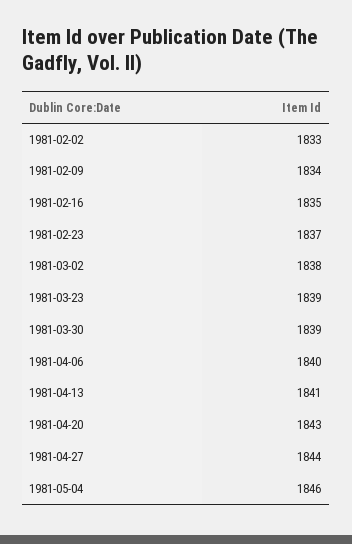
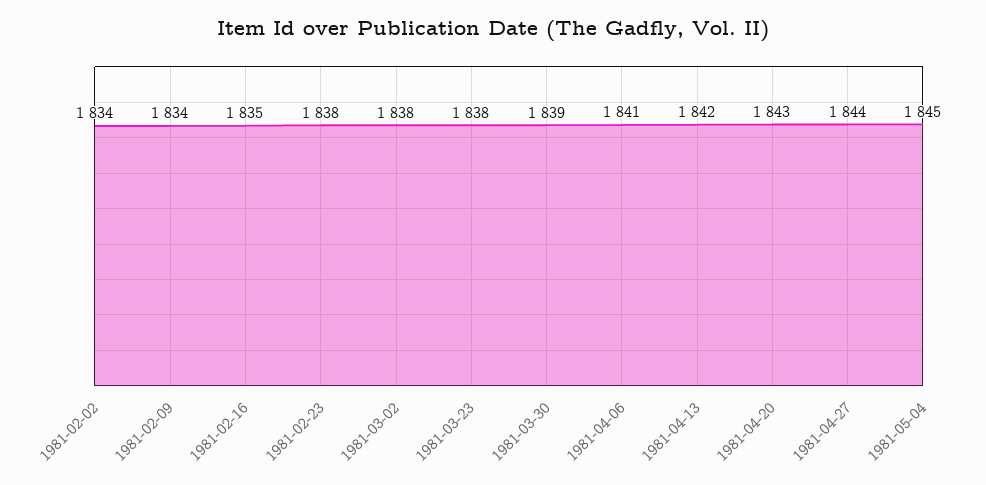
  {
-   "1981-02-02": 1833,
+   "1981-02-02": 1834,
    "1981-02-09": 1834,
    "1981-02-16": 1835,
-   "1981-02-23": 1837,
+   "1981-02-23": 1838,
    "1981-03-02": 1838,
-   "1981-03-23": 1839,
+   "1981-03-23": 1838,
    "1981-03-30": 1839,
-   "1981-04-06": 1840,
+   "1981-04-06": 1841,
-   "1981-04-13": 1841,
+   "1981-04-13": 1842,
    "1981-04-20": 1843,
    "1981-04-27": 1844,
-   "1981-05-04": 1846
+   "1981-05-04": 1845
  }

